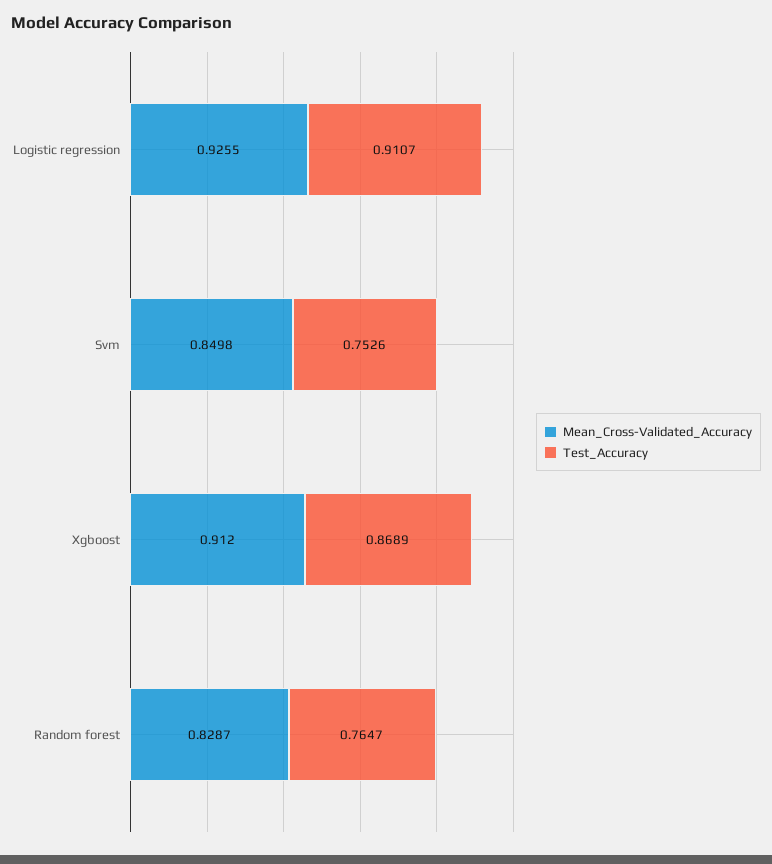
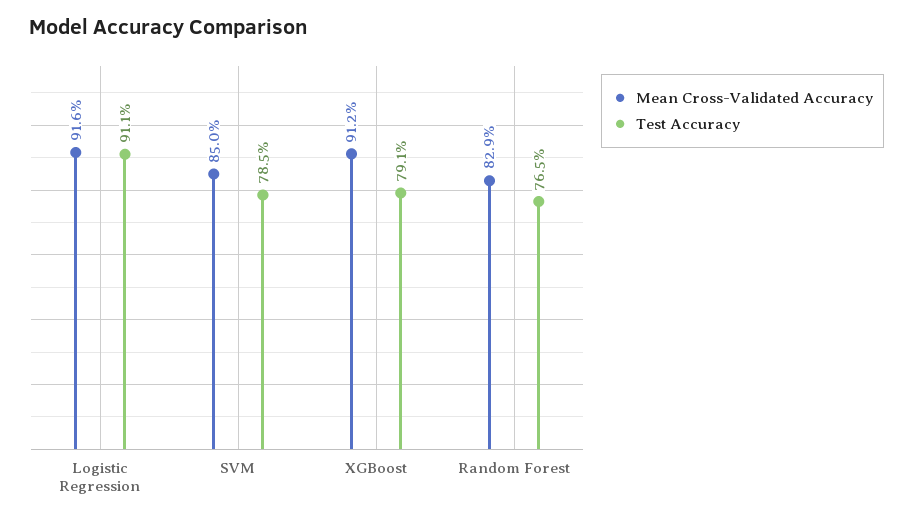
  {
    "Mean_Cross-Validated_Accuracy": {
-     "Logistic regression": 0.9255,
+     "Logistic regression": 0.916,
      "Svm": 0.8498,
      "Xgboost": 0.912,
      "Random forest": 0.8287
    },
    "Test_Accuracy": {
      "Logistic regression": 0.9107,
-     "Svm": 0.7526,
+     "Svm": 0.785,
-     "Xgboost": 0.8689,
+     "Xgboost": 0.791,
      "Random forest": 0.7647
    }
  }

